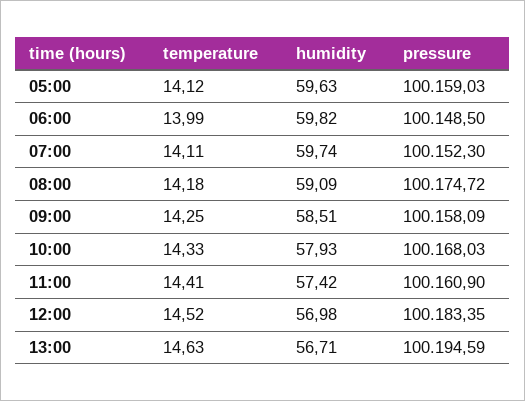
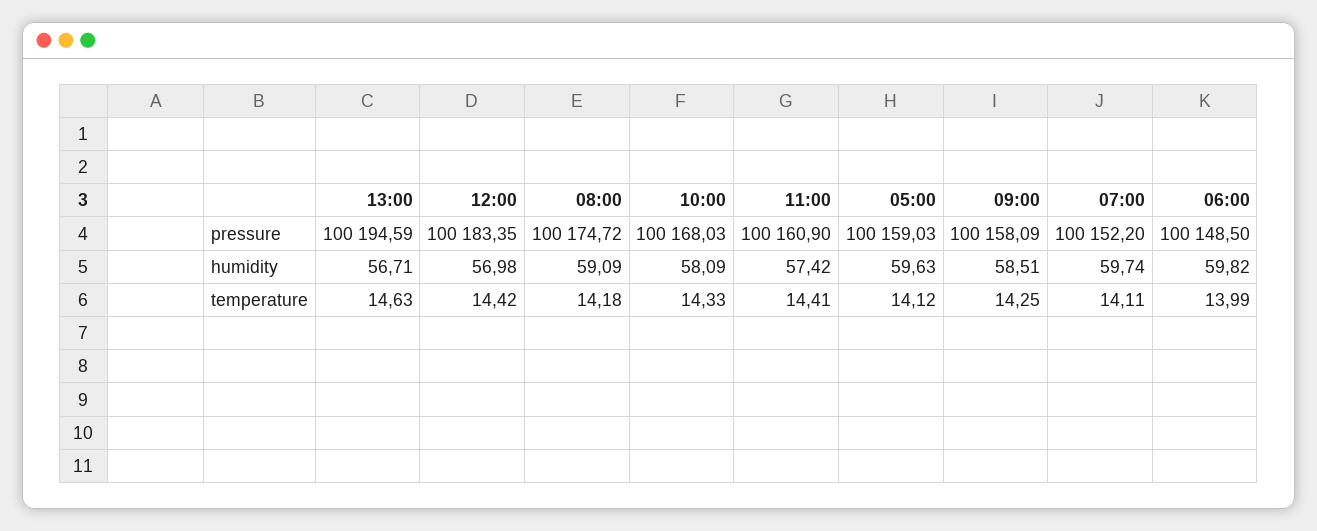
  {
    "temperature": {
      "05:00": 14.12,
      "06:00": 13.99,
      "07:00": 14.11,
      "08:00": 14.18,
      "09:00": 14.25,
      "10:00": 14.33,
      "11:00": 14.41,
-     "12:00": 14.52,
+     "12:00": 14.42,
      "13:00": 14.63
    },
    "humidity": {
      "05:00": 59.63,
      "06:00": 59.82,
      "07:00": 59.74,
      "08:00": 59.09,
      "09:00": 58.51,
-     "10:00": 57.93,
+     "10:00": 58.09,
      "11:00": 57.42,
      "12:00": 56.98,
      "13:00": 56.71
    },
    "pressure": {
      "05:00": 100159.03,
      "06:00": 100148.5,
-     "07:00": 100152.3,
+     "07:00": 100152.2,
      "08:00": 100174.72,
      "09:00": 100158.09,
      "10:00": 100168.03,
      "11:00": 100160.9,
      "12:00": 100183.35,
      "13:00": 100194.59
    }
  }

